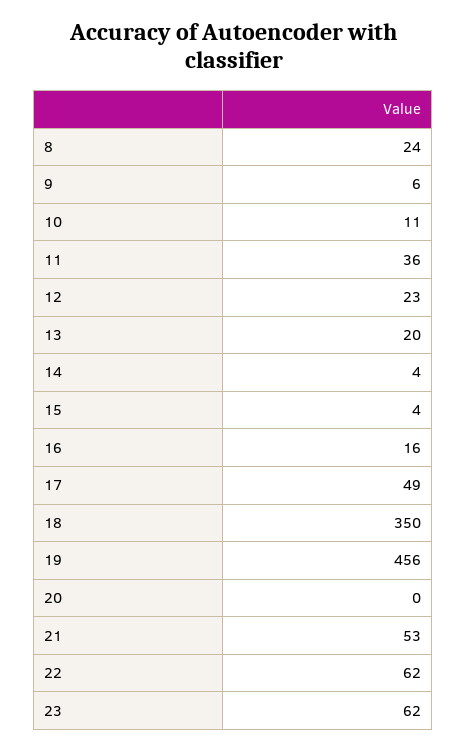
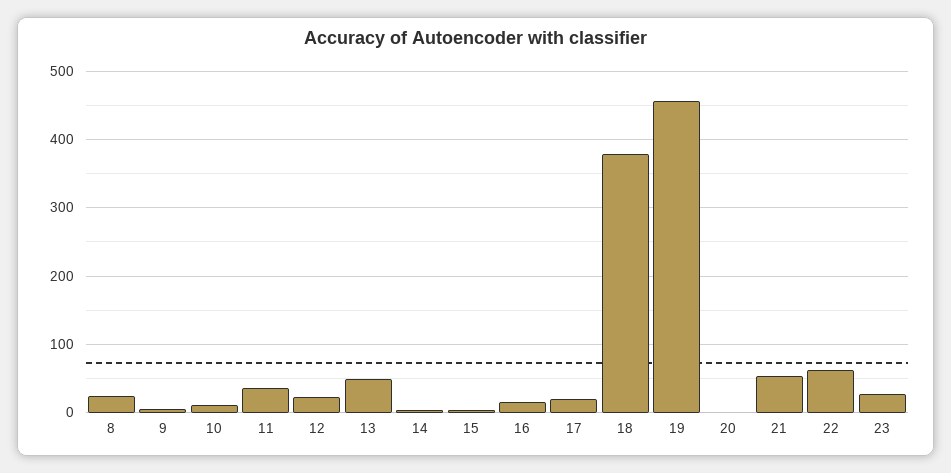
  {
    "8": 24,
    "9": 6,
    "10": 11,
    "11": 36,
    "12": 23,
-   "13": 20,
+   "13": 50,
    "14": 4,
    "15": 4,
    "16": 16,
-   "17": 49,
+   "17": 20,
-   "18": 350,
+   "18": 380,
    "19": 456,
    "20": 0,
    "21": 53,
    "22": 62,
-   "23": 62
+   "23": 30
  }

